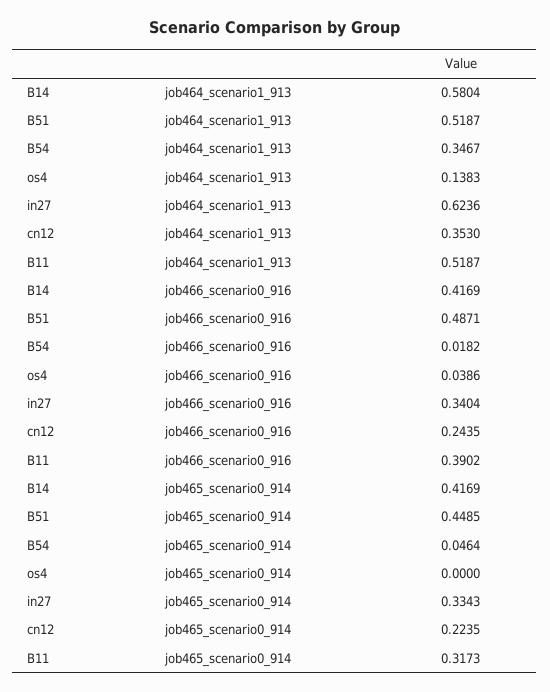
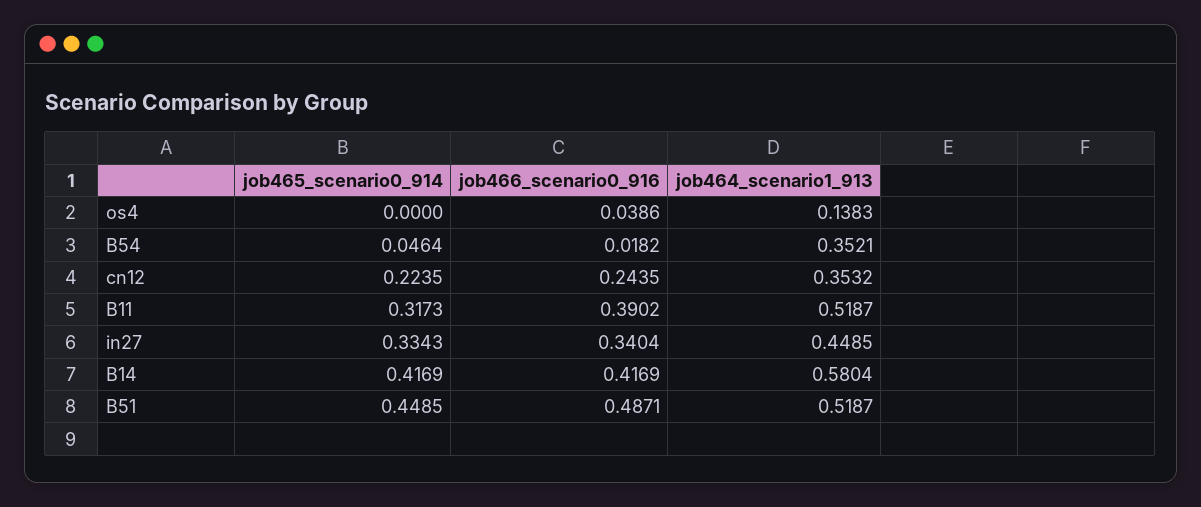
  {
    "B14": {
      "job464_scenario1_913": 0.5804,
      "job466_scenario0_916": 0.4169,
      "job465_scenario0_914": 0.4169
    },
    "B51": {
      "job464_scenario1_913": 0.5187,
      "job466_scenario0_916": 0.4871,
      "job465_scenario0_914": 0.4485
    },
    "B54": {
-     "job464_scenario1_913": 0.3467,
+     "job464_scenario1_913": 0.3521,
      "job466_scenario0_916": 0.0182,
      "job465_scenario0_914": 0.0464
    },
    "os4": {
      "job464_scenario1_913": 0.1383,
      "job466_scenario0_916": 0.0386,
      "job465_scenario0_914": 0
    },
    "in27": {
-     "job464_scenario1_913": 0.6236,
+     "job464_scenario1_913": 0.4485,
      "job466_scenario0_916": 0.3404,
      "job465_scenario0_914": 0.3343
    },
    "cn12": {
-     "job464_scenario1_913": 0.353,
+     "job464_scenario1_913": 0.3532,
      "job466_scenario0_916": 0.2435,
      "job465_scenario0_914": 0.2235
    },
    "B11": {
      "job464_scenario1_913": 0.5187,
      "job466_scenario0_916": 0.3902,
      "job465_scenario0_914": 0.3173
    }
  }

